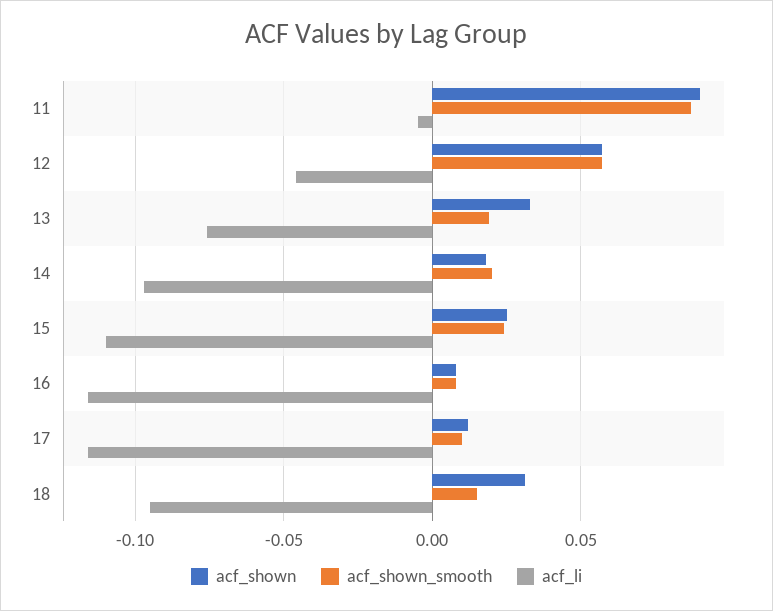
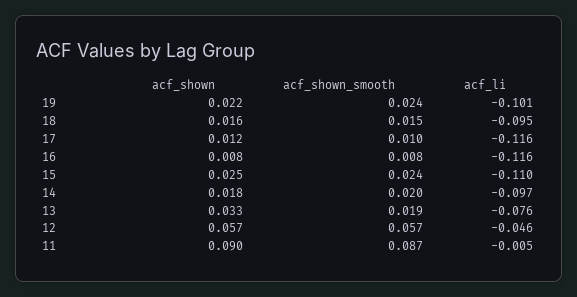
  {
    "acf_shown": {
      "11": 0.09,
      "12": 0.057,
      "13": 0.033,
      "14": 0.018,
      "15": 0.025,
      "16": 0.008,
      "17": 0.012,
-     "18": 0.03
+     "18": 0.016,
+     "19": 0.022
    },
    "acf_shown_smooth": {
      "11": 0.087,
      "12": 0.057,
      "13": 0.019,
      "14": 0.02,
      "15": 0.024,
      "16": 0.008,
      "17": 0.01,
-     "18": 0.015
+     "18": 0.015,
+     "19": 0.024
    },
    "acf_li": {
      "11": -0.005,
      "12": -0.046,
      "13": -0.076,
      "14": -0.097,
      "15": -0.11,
      "16": -0.116,
      "17": -0.116,
-     "18": -0.095
+     "18": -0.095,
+     "19": -0.101
    }
  }

